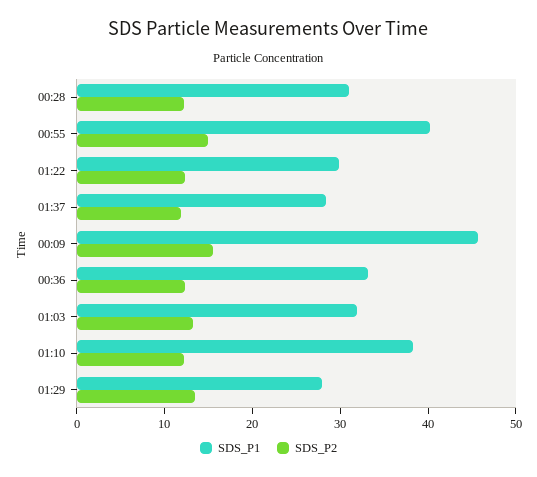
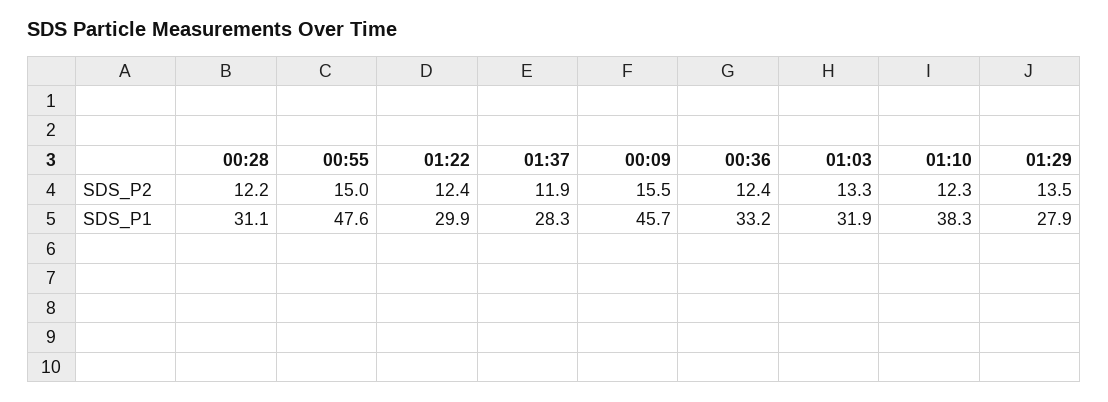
  {
    "SDS_P1": {
      "00:28": 31.1,
-     "00:55": 40,
+     "00:55": 47.6,
      "01:22": 29.9,
      "01:37": 28.3,
      "00:09": 45.7,
      "00:36": 33.2,
      "01:03": 31.9,
      "01:10": 38.3,
      "01:29": 27.9
    },
    "SDS_P2": {
      "00:28": 12.2,
      "00:55": 15,
      "01:22": 12.4,
      "01:37": 11.9,
      "00:09": 15.5,
      "00:36": 12.4,
      "01:03": 13.3,
      "01:10": 12.3,
      "01:29": 13.5
    }
  }

